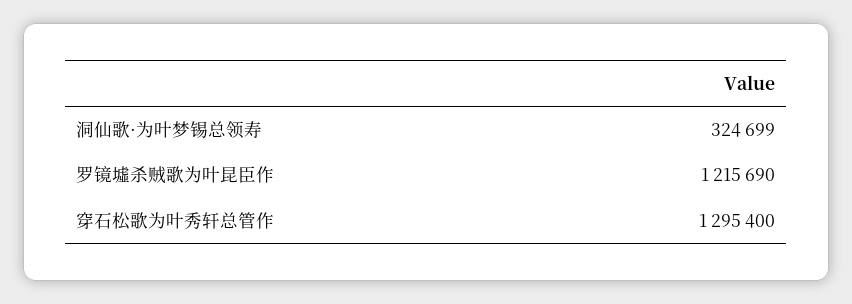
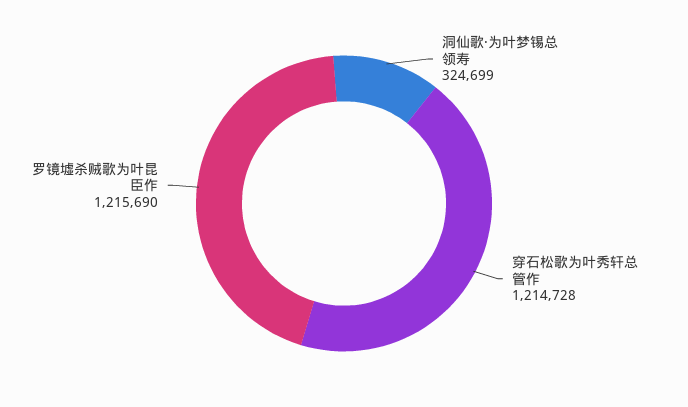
  {
    "洞仙歌·为叶梦锡总领寿": 324699,
    "罗镜墟杀贼歌为叶昆臣作": 1215690,
-   "穿石松歌为叶秀轩总管作": 1295400
+   "穿石松歌为叶秀轩总管作": 1214728
  }

